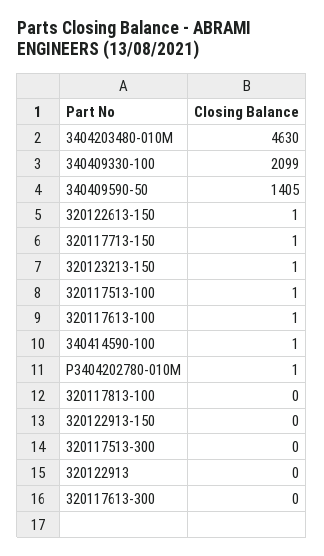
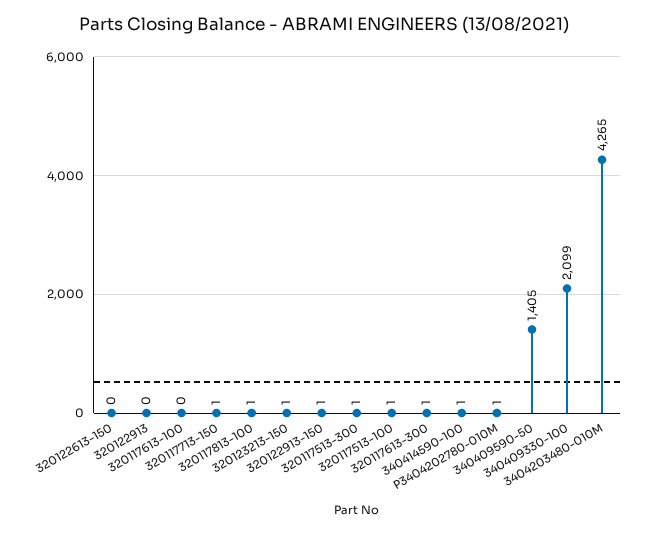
  {
-   "3404203480-010M": 4630,
+   "3404203480-010M": 4265,
    "340409330-100": 2099,
    "340409590-50": 1405,
-   "320122613-150": 1,
+   "320122613-150": 0,
    "320117713-150": 1,
    "320123213-150": 1,
    "320117513-100": 1,
-   "320117613-100": 1,
+   "320117613-100": 0,
    "340414590-100": 1,
    "P3404202780-010M": 1,
-   "320117813-100": 0,
+   "320117813-100": 1,
-   "320122913-150": 0,
+   "320122913-150": 1,
-   "320117513-300": 0,
+   "320117513-300": 1,
    "320122913": 0,
-   "320117613-300": 0
+   "320117613-300": 1
  }

